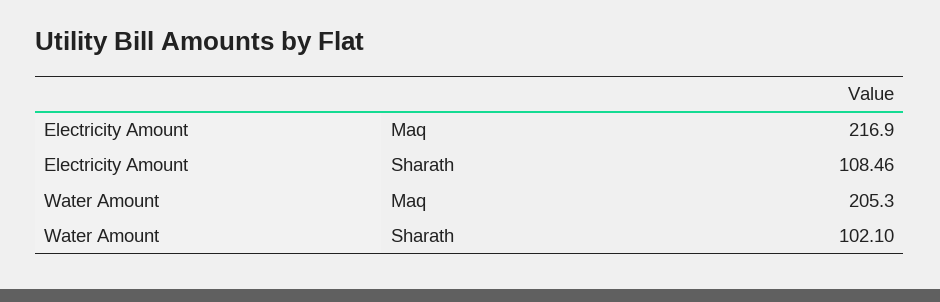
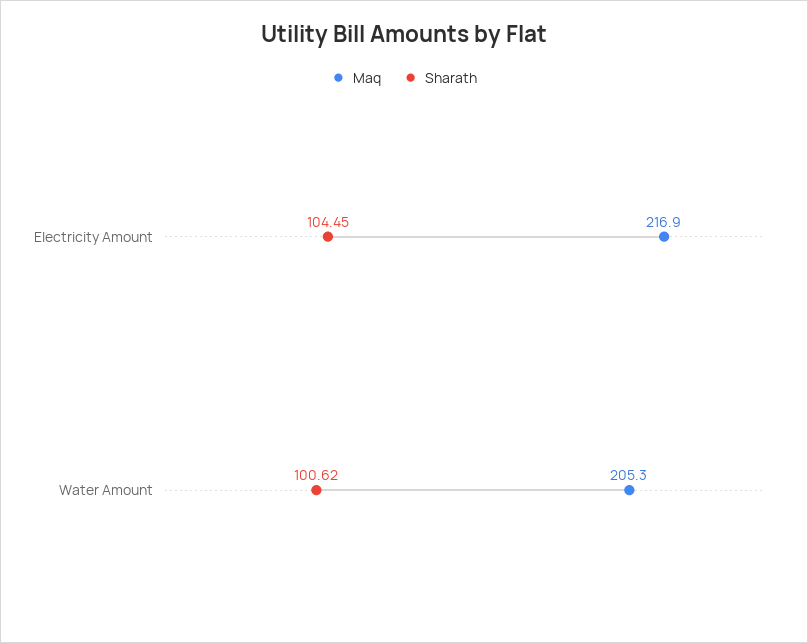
  {
    "Maq": {
      "Electricity Amount": 216.9,
      "Water Amount": 205.3
    },
    "Sharath": {
-     "Electricity Amount": 108.46,
+     "Electricity Amount": 104.45,
-     "Water Amount": 102.1
+     "Water Amount": 100.62
    }
  }

